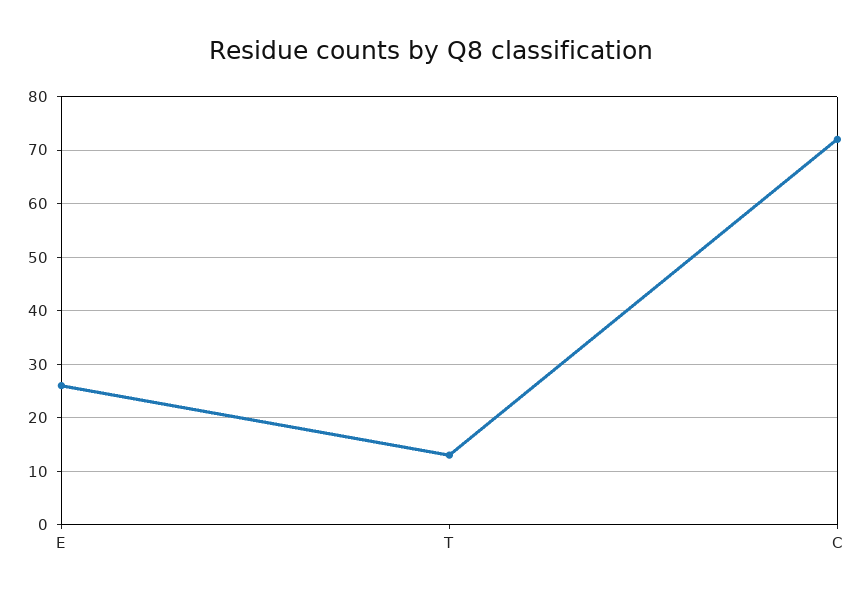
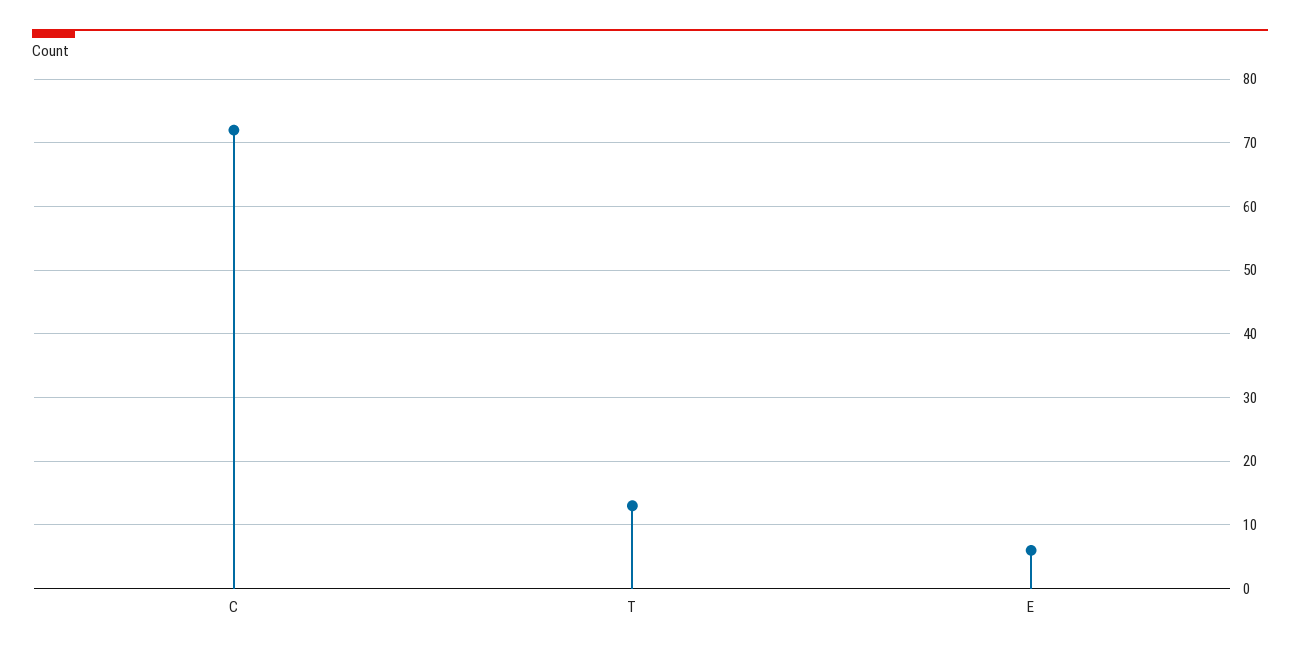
  {
-   "E": 25,
+   "E": 6,
    "T": 13,
    "C": 72
  }

